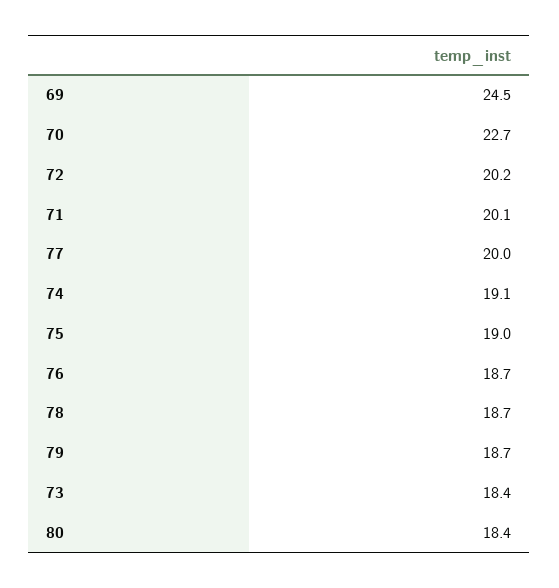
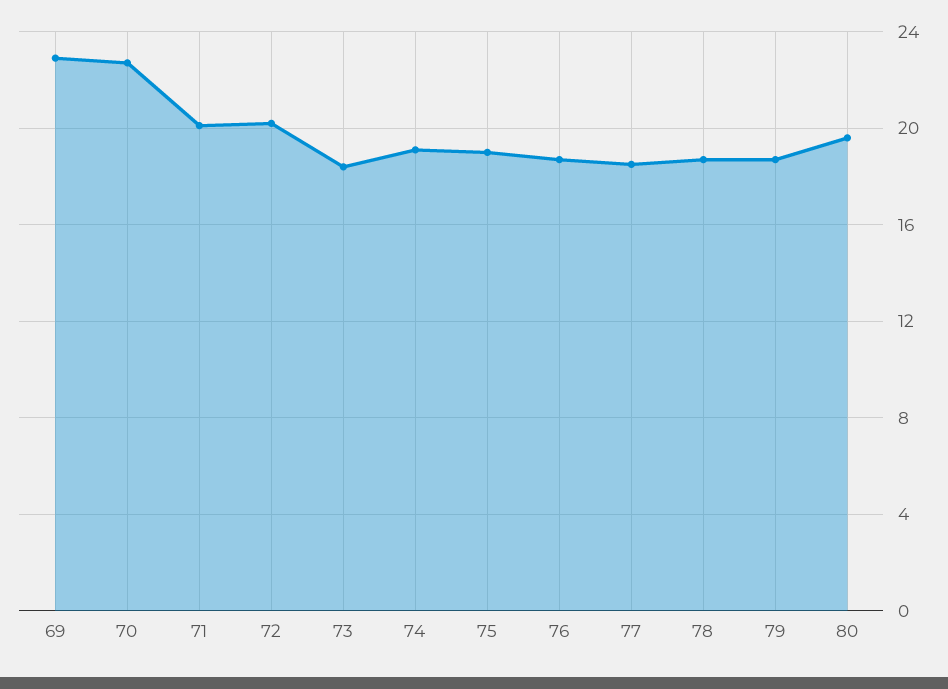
  {
-   "69": 24.5,
+   "69": 23,
    "70": 22.7,
    "72": 20.2,
    "71": 20.1,
-   "77": 20,
+   "77": 18.5,
    "74": 19.1,
    "75": 19,
    "76": 18.7,
    "78": 18.7,
    "79": 18.7,
    "73": 18.4,
-   "80": 18.4
+   "80": 19.5
  }

